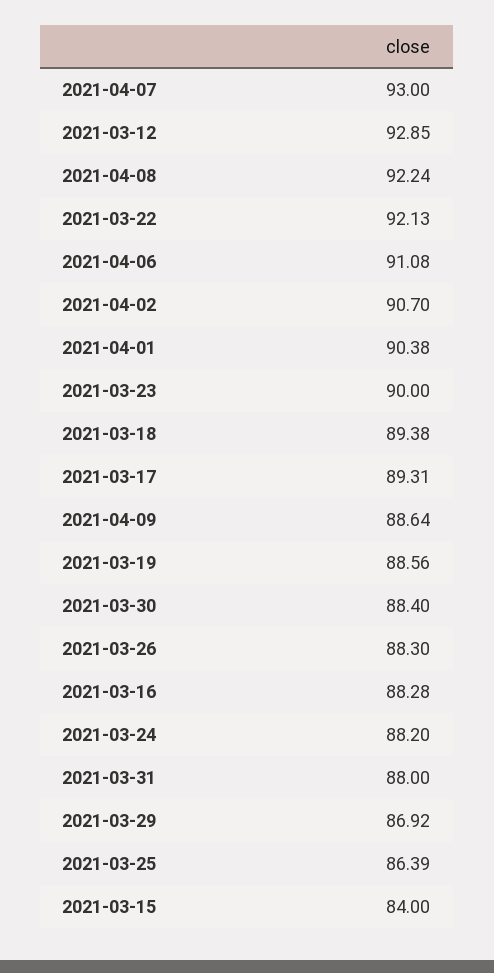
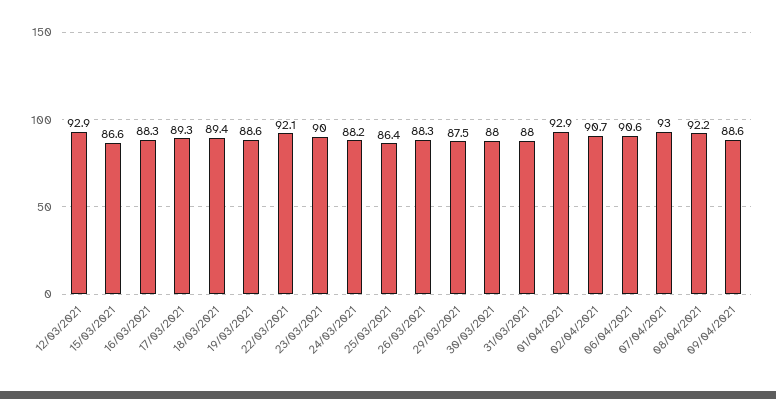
  {
    "2021-04-07": 93,
    "2021-03-12": 92.85,
    "2021-04-08": 92.24,
    "2021-03-22": 92.13,
-   "2021-04-06": 91.08,
+   "2021-04-06": 90.6,
    "2021-04-02": 90.7,
-   "2021-04-01": 90.38,
+   "2021-04-01": 92.9,
    "2021-03-23": 90,
    "2021-03-18": 89.38,
    "2021-03-17": 89.31,
    "2021-04-09": 88.64,
    "2021-03-19": 88.56,
-   "2021-03-30": 88.4,
+   "2021-03-30": 88,
    "2021-03-26": 88.3,
    "2021-03-16": 88.28,
    "2021-03-24": 88.2,
    "2021-03-31": 88,
-   "2021-03-29": 86.92,
+   "2021-03-29": 87.5,
    "2021-03-25": 86.39,
-   "2021-03-15": 84
+   "2021-03-15": 86.6
  }

